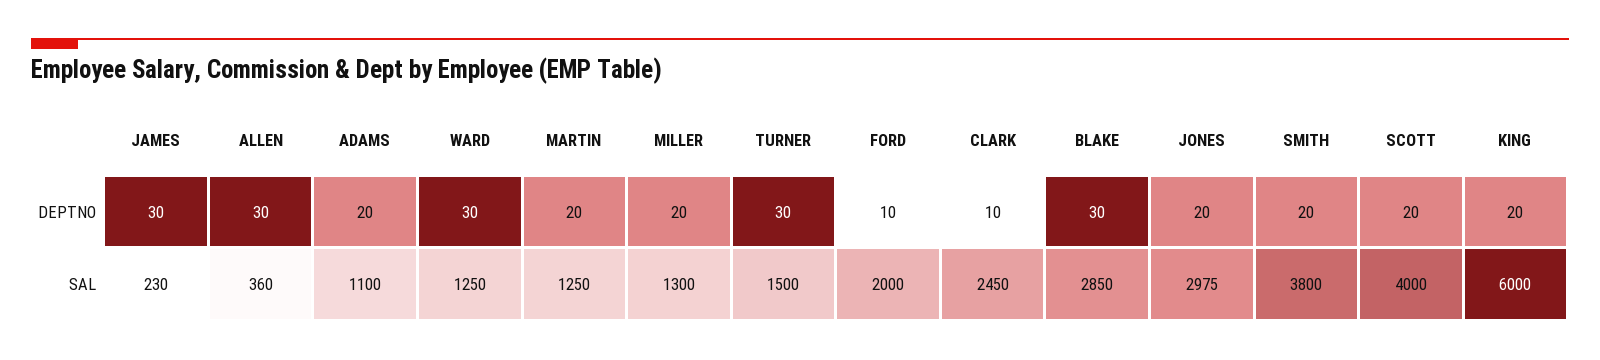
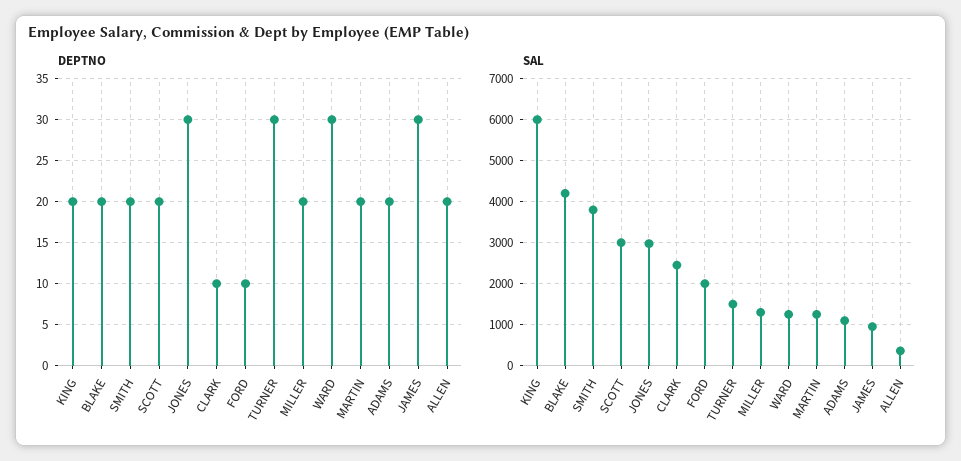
  {
    "DEPTNO": {
      "JAMES": 30,
-     "ALLEN": 30,
+     "ALLEN": 20,
      "ADAMS": 20,
      "WARD": 30,
      "MARTIN": 20,
      "MILLER": 20,
      "TURNER": 30,
      "FORD": 10,
      "CLARK": 10,
-     "BLAKE": 30,
+     "BLAKE": 20,
-     "JONES": 20,
+     "JONES": 30,
      "SMITH": 20,
      "SCOTT": 20,
      "KING": 20
    },
    "SAL": {
-     "JAMES": 230,
+     "JAMES": 1000,
      "ALLEN": 360,
      "ADAMS": 1100,
      "WARD": 1250,
      "MARTIN": 1250,
      "MILLER": 1300,
      "TURNER": 1500,
      "FORD": 2000,
      "CLARK": 2450,
-     "BLAKE": 2850,
+     "BLAKE": 4200,
      "JONES": 2975,
      "SMITH": 3800,
-     "SCOTT": 4000,
+     "SCOTT": 3000,
      "KING": 6000
    }
  }

